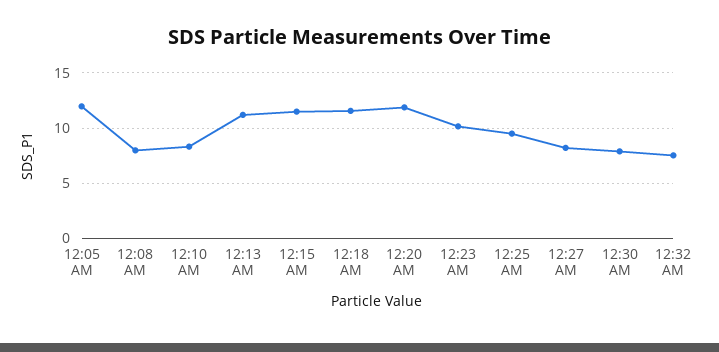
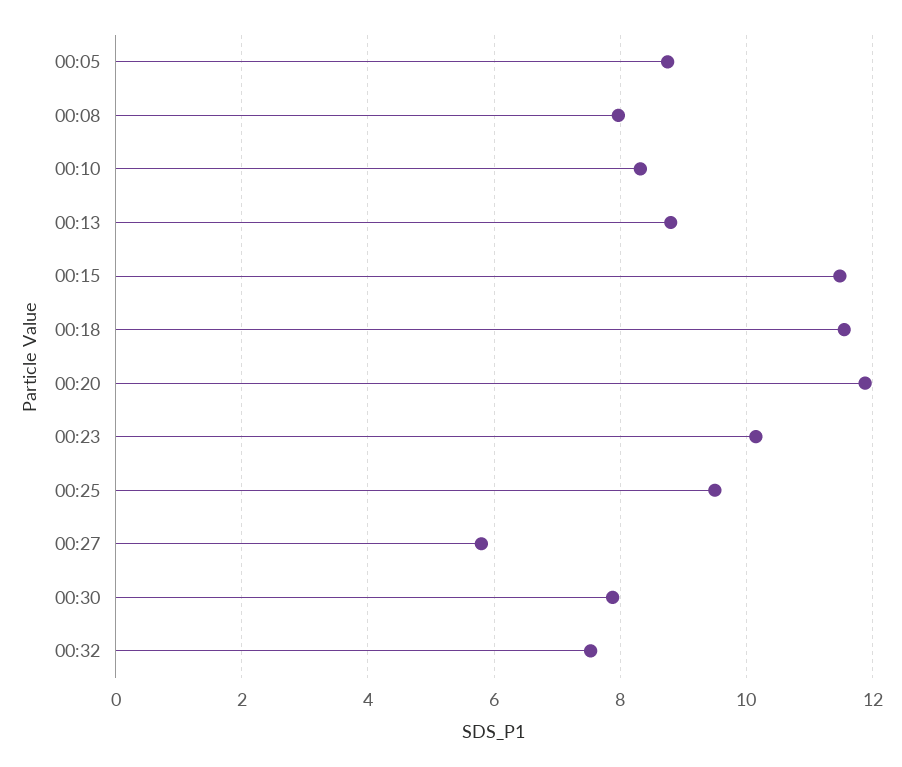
  {
-   "12:05 AM": 12,
+   "12:05 AM": 8.8,
    "12:08 AM": 8,
    "12:10 AM": 8.4,
-   "12:13 AM": 11,
+   "12:13 AM": 8.8,
    "12:15 AM": 11.4,
    "12:18 AM": 11.6,
    "12:20 AM": 11.8,
    "12:23 AM": 10.2,
    "12:25 AM": 9.6,
-   "12:27 AM": 8,
+   "12:27 AM": 5.8,
    "12:30 AM": 7.8,
    "12:32 AM": 7.6
  }

